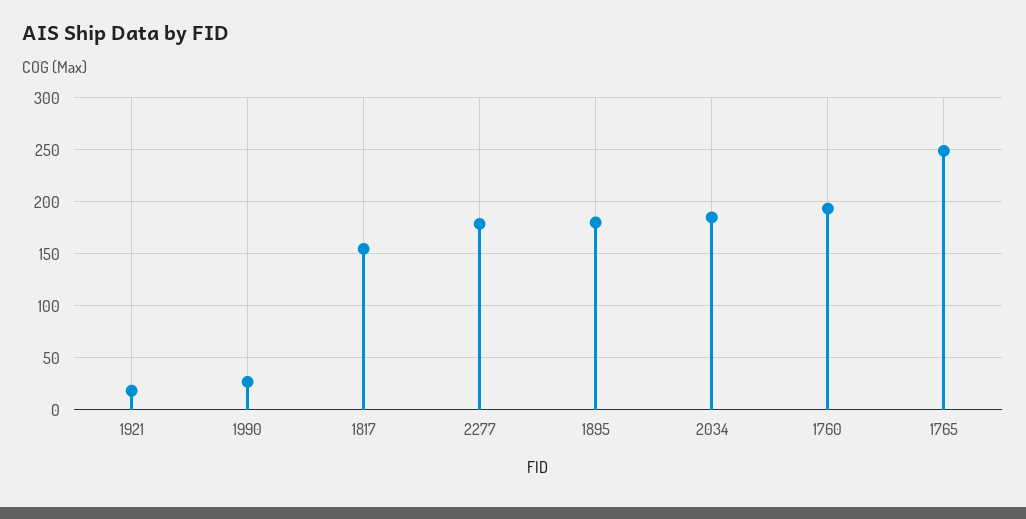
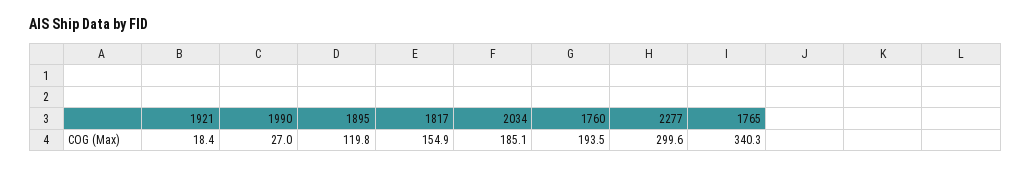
  {
    "1921": 18.4,
    "1990": 27,
    "1817": 154.9,
-   "2277": 180,
+   "2277": 299.6,
-   "1895": 180,
+   "1895": 119.8,
    "2034": 185.1,
    "1760": 193.5,
-   "1765": 250
+   "1765": 340.3
  }

